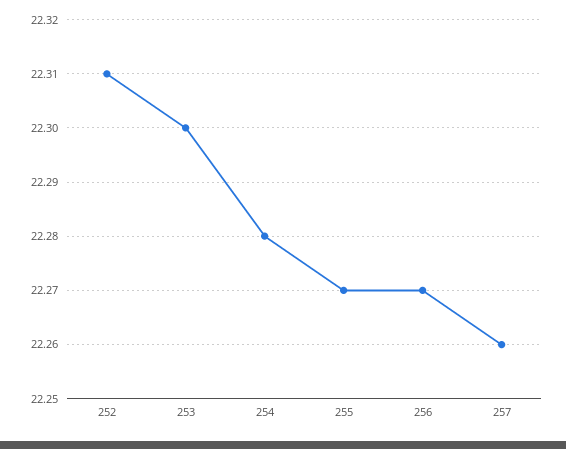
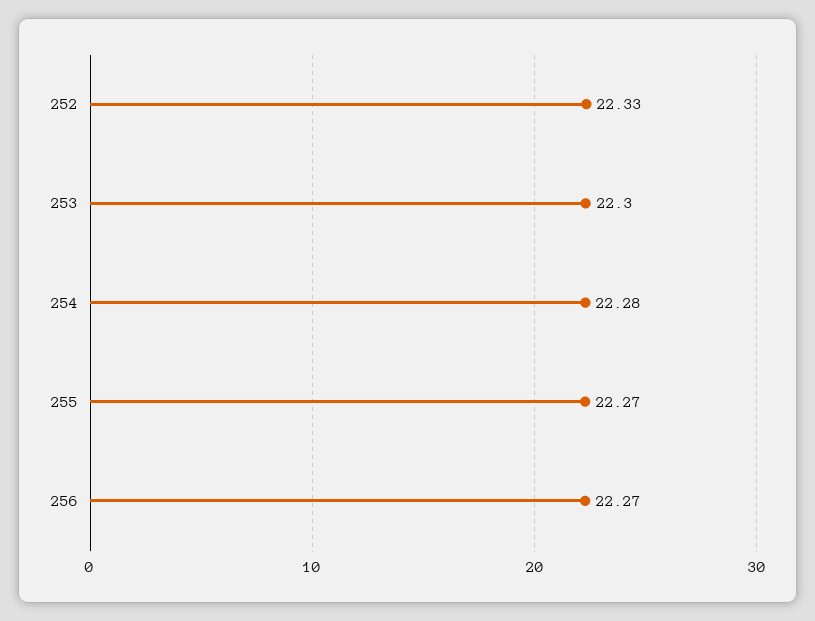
  {
-   "252": 22.31,
+   "252": 22.33,
    "253": 22.3,
    "254": 22.28,
    "255": 22.27,
-   "256": 22.27,
+   "256": 22.27
-   "257": 22.26
  }

